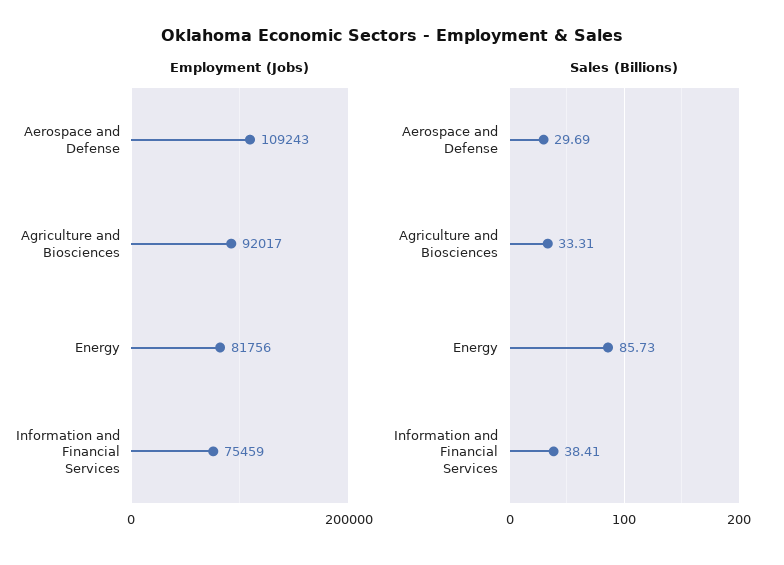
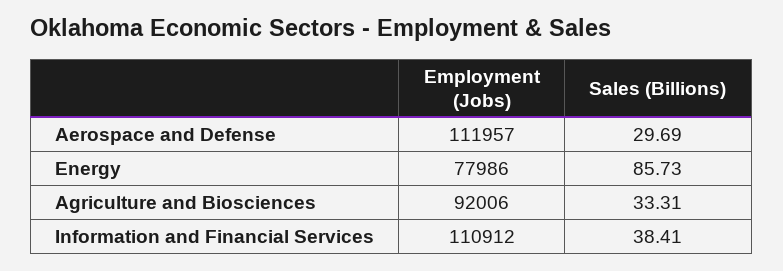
  {
    "Employment (Jobs)": {
-     "Aerospace and Defense": 109243,
+     "Aerospace and Defense": 111957,
-     "Agriculture and Biosciences": 92017,
+     "Agriculture and Biosciences": 92006,
-     "Energy": 81756,
+     "Energy": 77986,
-     "Information and Financial Services": 75459
+     "Information and Financial Services": 110912
    },
    "Sales (Billions)": {
      "Aerospace and Defense": 29.69,
      "Agriculture and Biosciences": 33.31,
      "Energy": 85.73,
      "Information and Financial Services": 38.41
    }
  }

